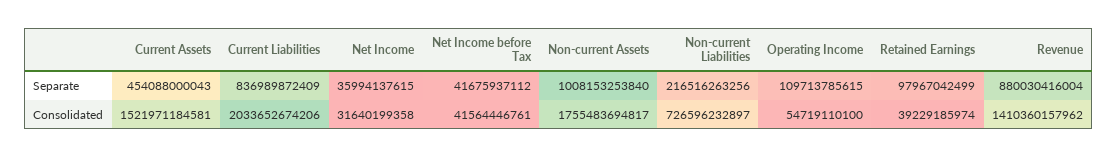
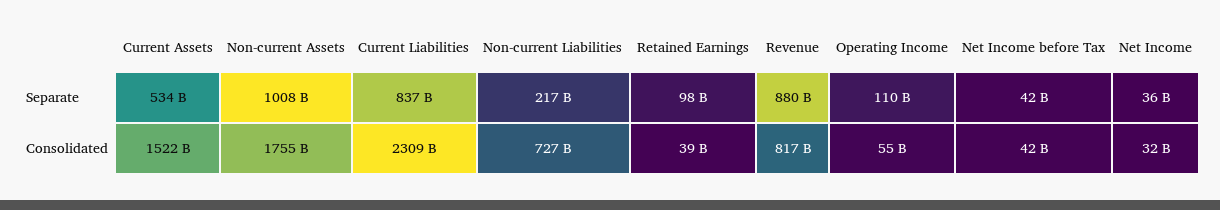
  {
    "Current Assets": {
-     "Separate": 454088000043,
+     "Separate": 534000000000,
      "Consolidated": 1521971184581
    },
    "Current Liabilities": {
      "Separate": 836989872409,
-     "Consolidated": 2033652674206
+     "Consolidated": 2309000000000
    },
    "Net Income": {
      "Separate": 35994137615,
      "Consolidated": 31640199358
    },
    "Net Income before Tax": {
      "Separate": 41675937112,
      "Consolidated": 41564446761
    },
    "Non-current Assets": {
      "Separate": 1008153253840,
      "Consolidated": 1755483694817
    },
    "Non-current Liabilities": {
      "Separate": 216516263256,
      "Consolidated": 726596232897
    },
    "Operating Income": {
      "Separate": 109713785615,
      "Consolidated": 54719110100
    },
    "Retained Earnings": {
      "Separate": 97967042499,
      "Consolidated": 39229185974
    },
    "Revenue": {
      "Separate": 880030416004,
-     "Consolidated": 1410360157962
+     "Consolidated": 817000000000
    }
  }

